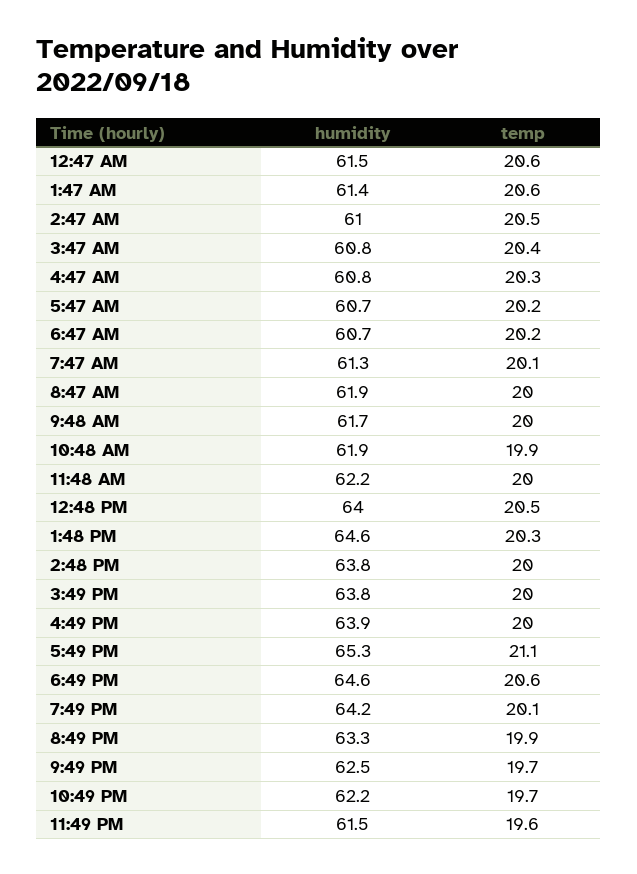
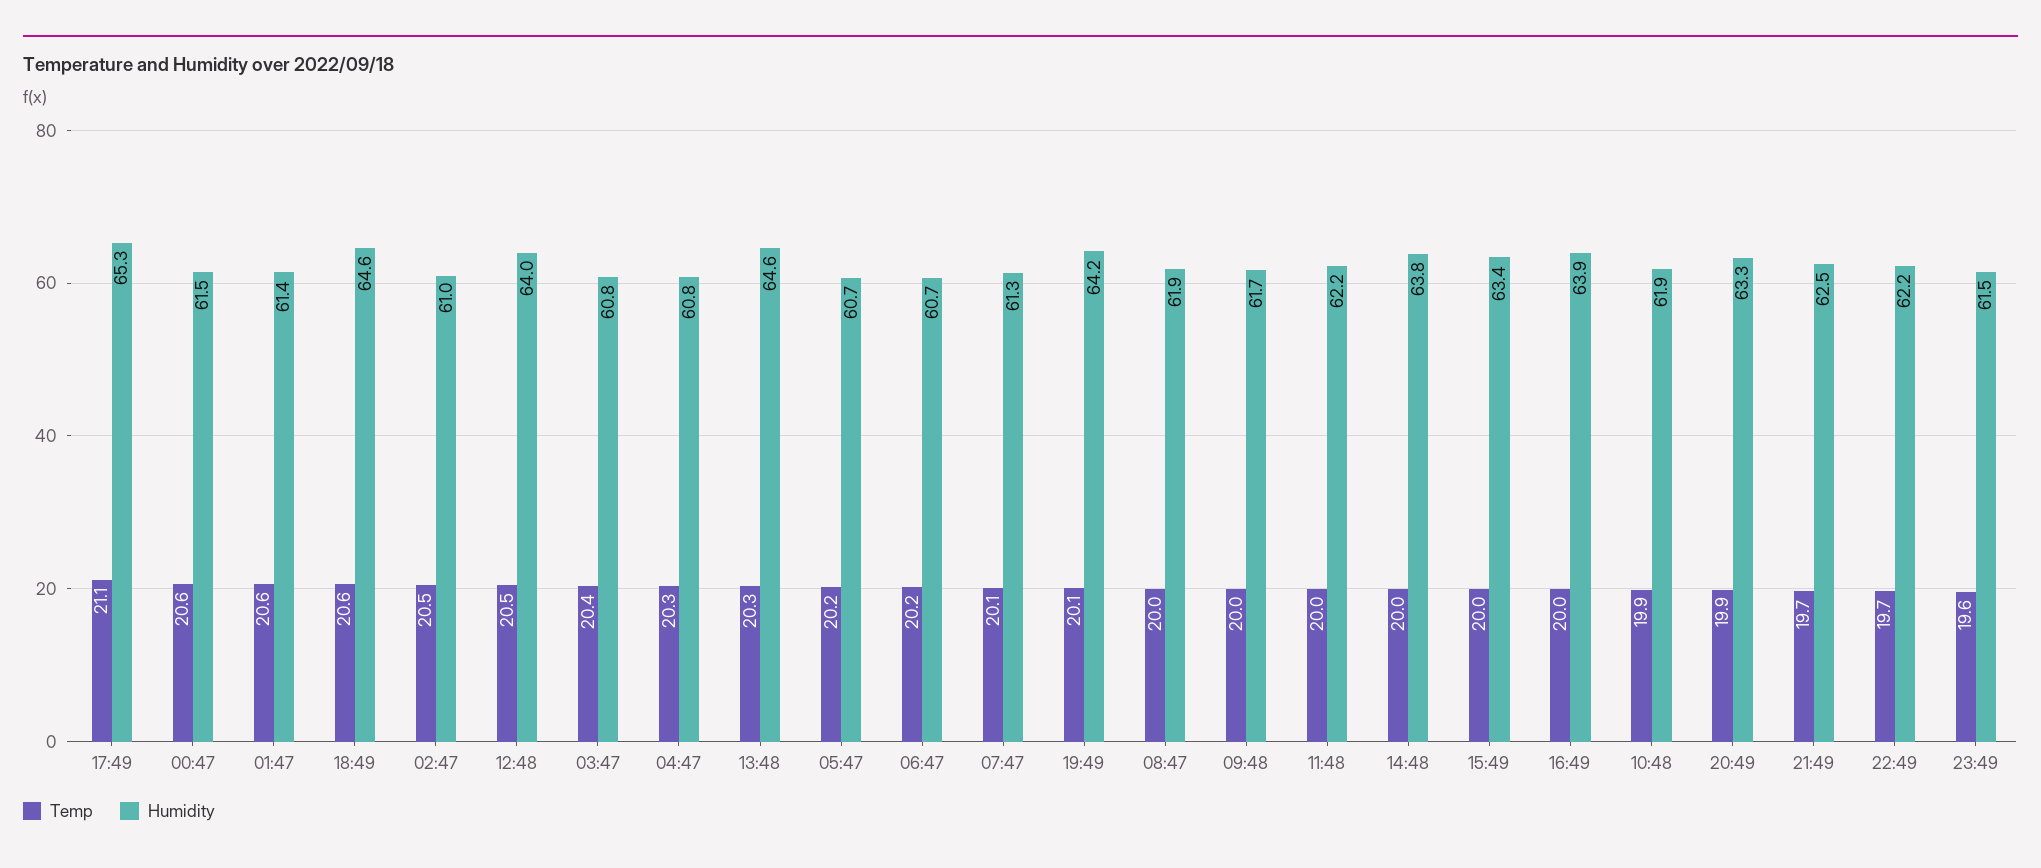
  {
    "humidity": {
      "12:47 AM": 61.5,
      "1:47 AM": 61.4,
      "2:47 AM": 61,
      "3:47 AM": 60.8,
      "4:47 AM": 60.8,
      "5:47 AM": 60.7,
      "6:47 AM": 60.7,
      "7:47 AM": 61.3,
      "8:47 AM": 61.9,
      "9:48 AM": 61.7,
      "10:48 AM": 61.9,
      "11:48 AM": 62.2,
      "12:48 PM": 64,
      "1:48 PM": 64.6,
      "2:48 PM": 63.8,
-     "3:49 PM": 63.8,
+     "3:49 PM": 63.4,
      "4:49 PM": 63.9,
      "5:49 PM": 65.3,
      "6:49 PM": 64.6,
      "7:49 PM": 64.2,
      "8:49 PM": 63.3,
      "9:49 PM": 62.5,
      "10:49 PM": 62.2,
      "11:49 PM": 61.5
    },
    "temp": {
      "12:47 AM": 20.6,
      "1:47 AM": 20.6,
      "2:47 AM": 20.5,
      "3:47 AM": 20.4,
      "4:47 AM": 20.3,
      "5:47 AM": 20.2,
      "6:47 AM": 20.2,
      "7:47 AM": 20.1,
      "8:47 AM": 20,
      "9:48 AM": 20,
      "10:48 AM": 19.9,
      "11:48 AM": 20,
      "12:48 PM": 20.5,
      "1:48 PM": 20.3,
      "2:48 PM": 20,
      "3:49 PM": 20,
      "4:49 PM": 20,
      "5:49 PM": 21.1,
      "6:49 PM": 20.6,
      "7:49 PM": 20.1,
      "8:49 PM": 19.9,
      "9:49 PM": 19.7,
      "10:49 PM": 19.7,
      "11:49 PM": 19.6
    }
  }

